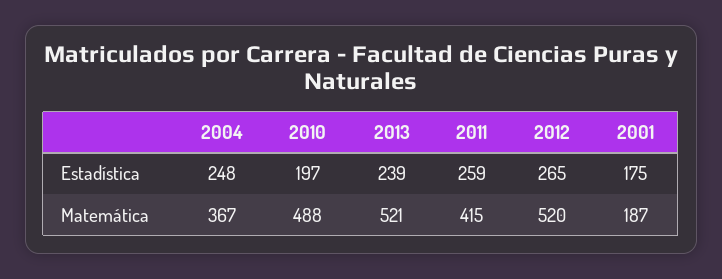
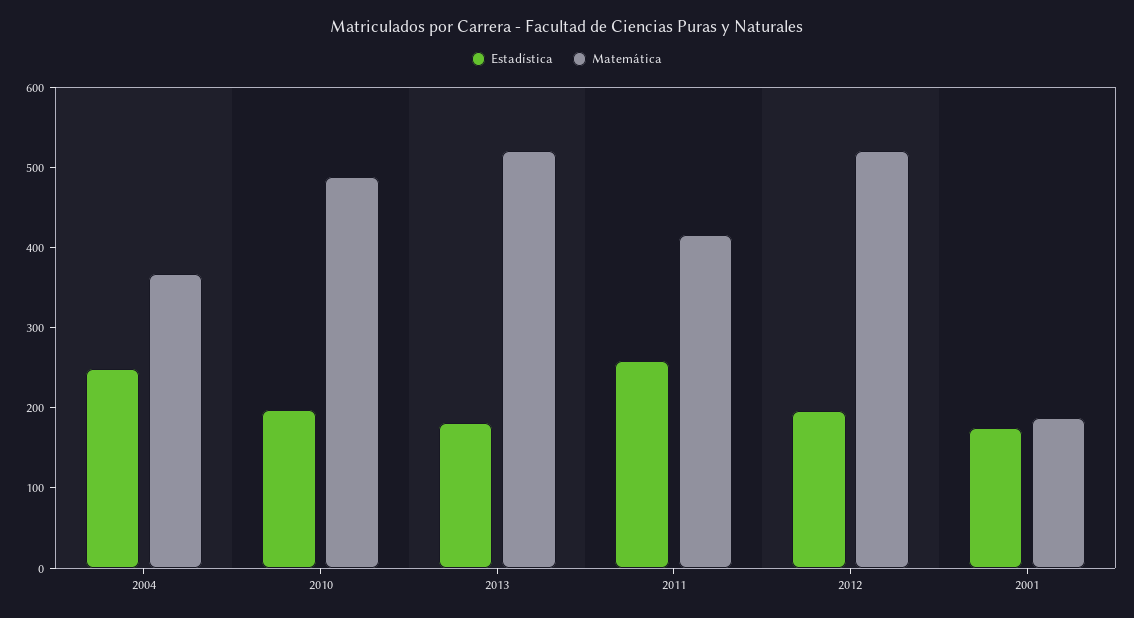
  {
    "Estadística": {
      "2004": 248,
      "2010": 197,
-     "2013": 239,
+     "2013": 180,
      "2011": 259,
-     "2012": 265,
+     "2012": 200,
      "2001": 175
    },
    "Matemática": {
      "2004": 367,
      "2010": 488,
      "2013": 521,
      "2011": 415,
      "2012": 520,
      "2001": 187
    }
  }

